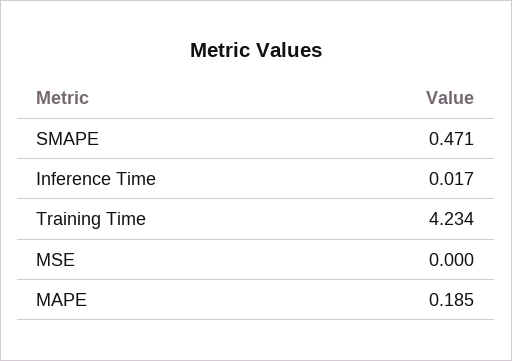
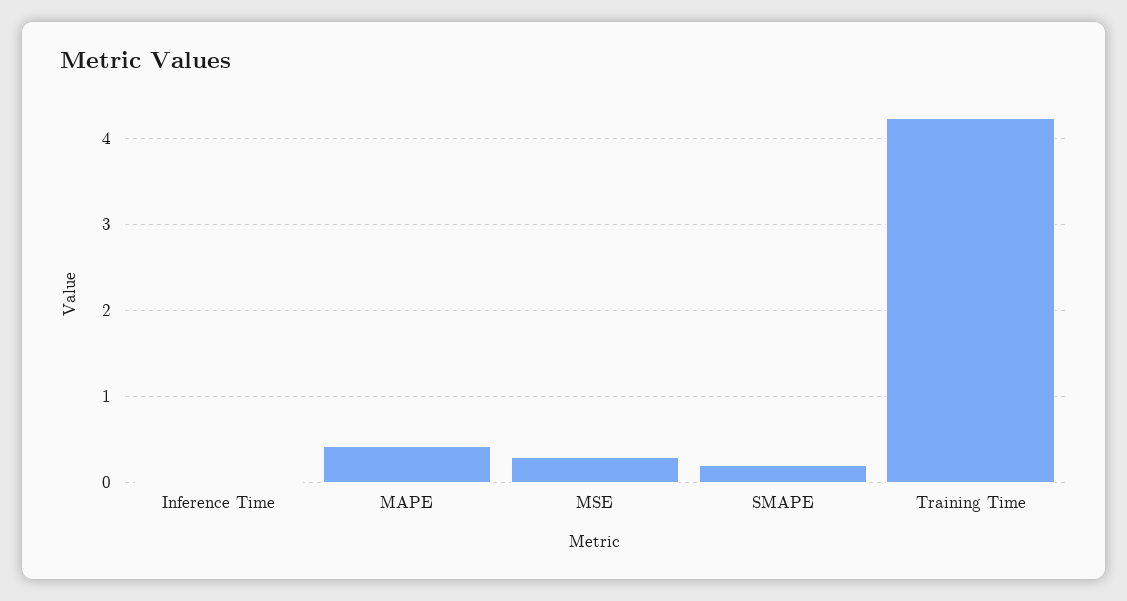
  {
-   "SMAPE": 0.471,
+   "SMAPE": 0.2,
    "Inference Time": 0.017,
    "Training Time": 4.234,
-   "MSE": 0,
+   "MSE": 0.3,
-   "MAPE": 0.185
+   "MAPE": 0.4
  }

